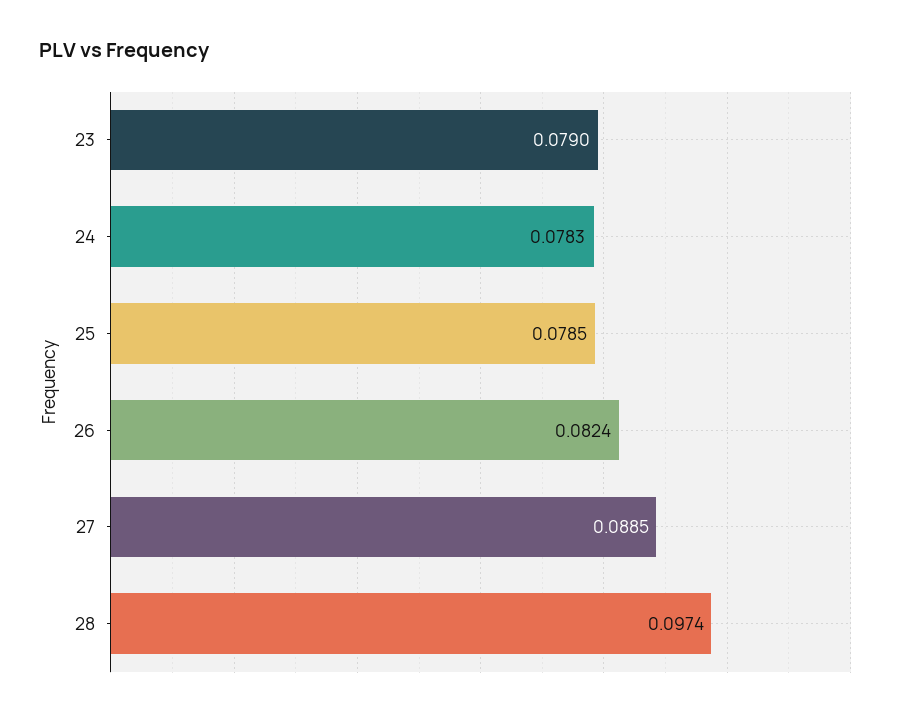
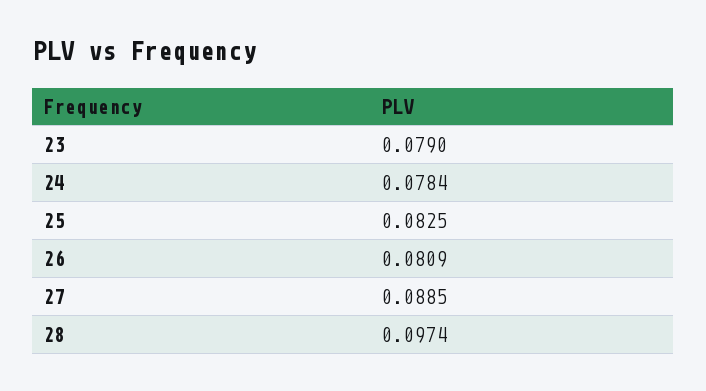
  {
    "23": 0.079,
-   "24": 0.0783,
+   "24": 0.0784,
-   "25": 0.0785,
+   "25": 0.0825,
-   "26": 0.0824,
+   "26": 0.0809,
    "27": 0.0885,
    "28": 0.0974
  }

